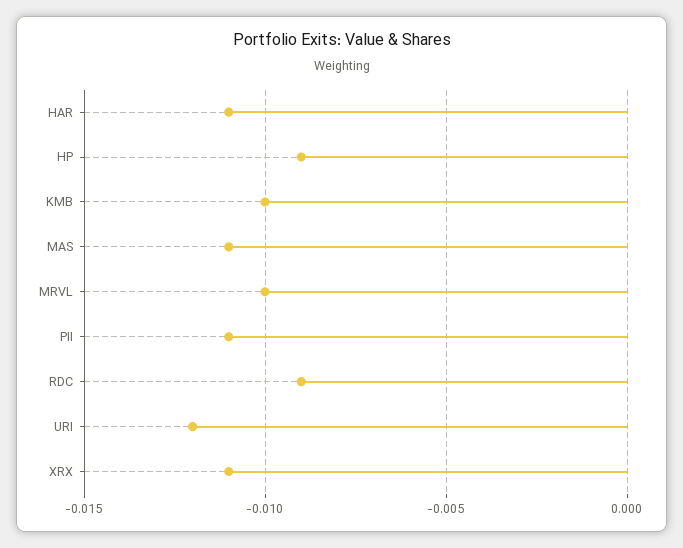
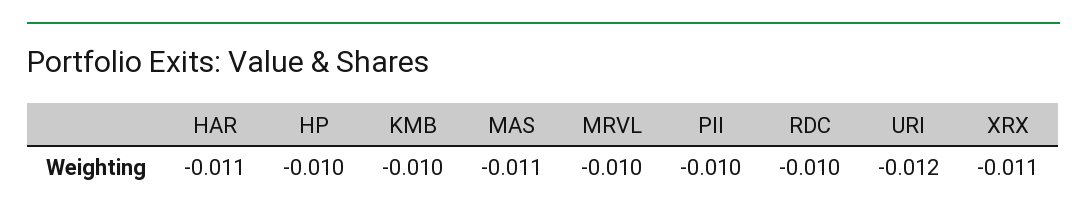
  {
    "HAR": -0.011,
-   "HP": -0.009,
+   "HP": -0.01,
    "KMB": -0.01,
    "MAS": -0.011,
    "MRVL": -0.01,
-   "PII": -0.011,
+   "PII": -0.01,
-   "RDC": -0.009,
+   "RDC": -0.01,
    "URI": -0.012,
    "XRX": -0.011
  }

